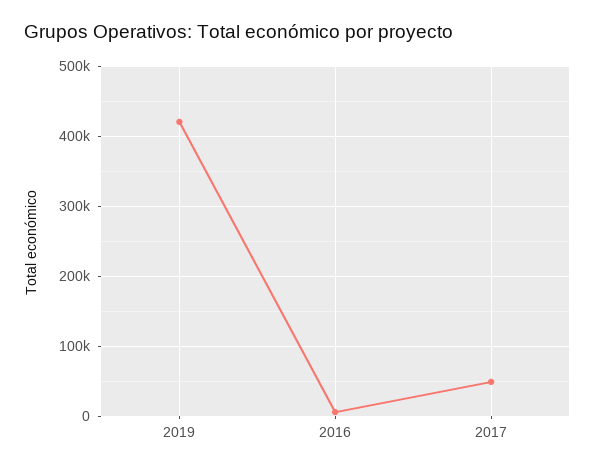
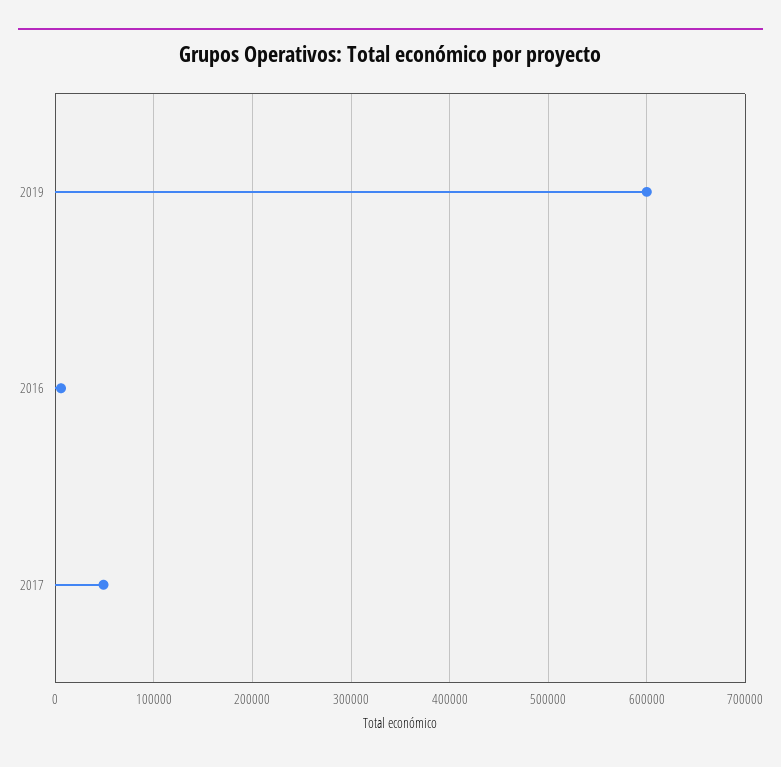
  {
-   "2019": 420000,
+   "2019": 600000,
    "2016": 10000,
    "2017": 50000
  }

